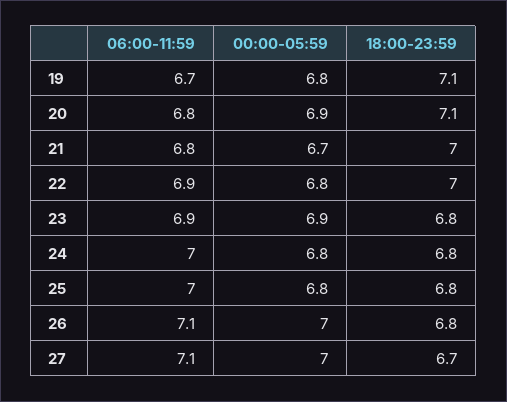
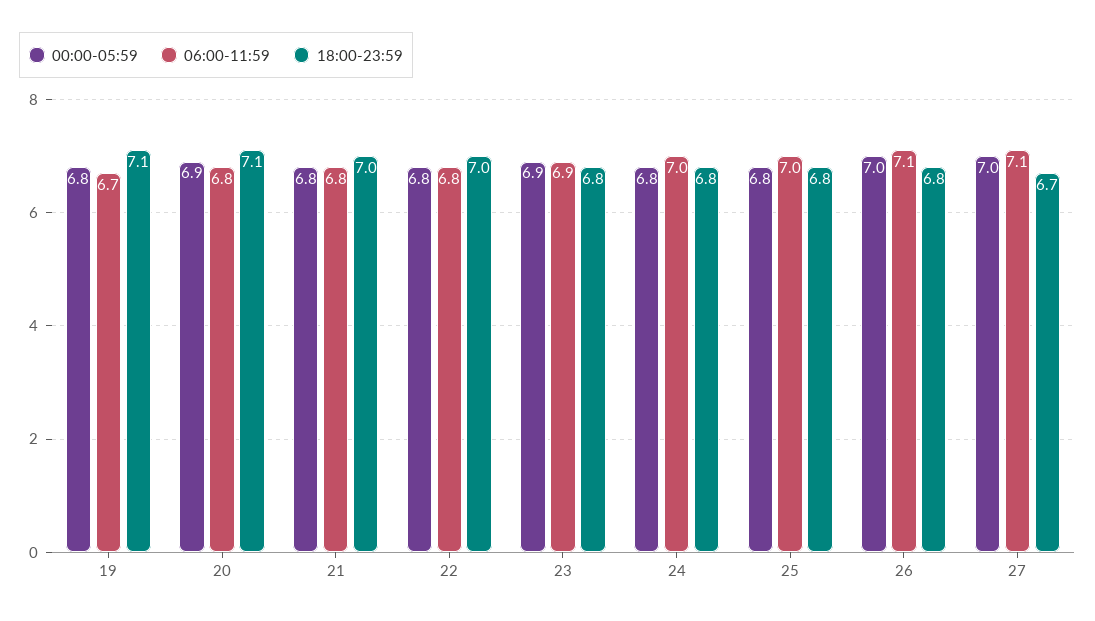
  {
    "06:00-11:59": {
      "19": 6.7,
      "20": 6.8,
      "21": 6.8,
-     "22": 6.9,
+     "22": 6.8,
      "23": 6.9,
      "24": 7,
      "25": 7,
      "26": 7.1,
      "27": 7.1
    },
    "00:00-05:59": {
      "19": 6.8,
      "20": 6.9,
-     "21": 6.7,
+     "21": 6.8,
      "22": 6.8,
      "23": 6.9,
      "24": 6.8,
      "25": 6.8,
      "26": 7,
      "27": 7
    },
    "18:00-23:59": {
      "19": 7.1,
      "20": 7.1,
      "21": 7,
      "22": 7,
      "23": 6.8,
      "24": 6.8,
      "25": 6.8,
      "26": 6.8,
      "27": 6.7
    }
  }

